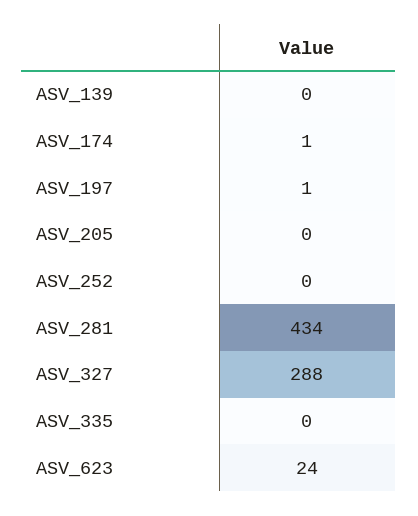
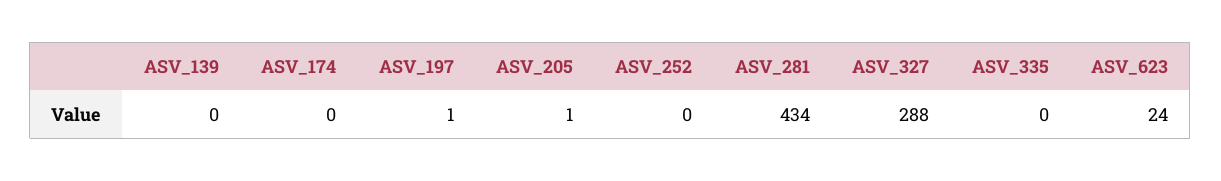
  {
    "ASV_139": 0,
-   "ASV_174": 1,
+   "ASV_174": 0,
    "ASV_197": 1,
-   "ASV_205": 0,
+   "ASV_205": 1,
    "ASV_252": 0,
    "ASV_281": 434,
    "ASV_327": 288,
    "ASV_335": 0,
    "ASV_623": 24
  }

